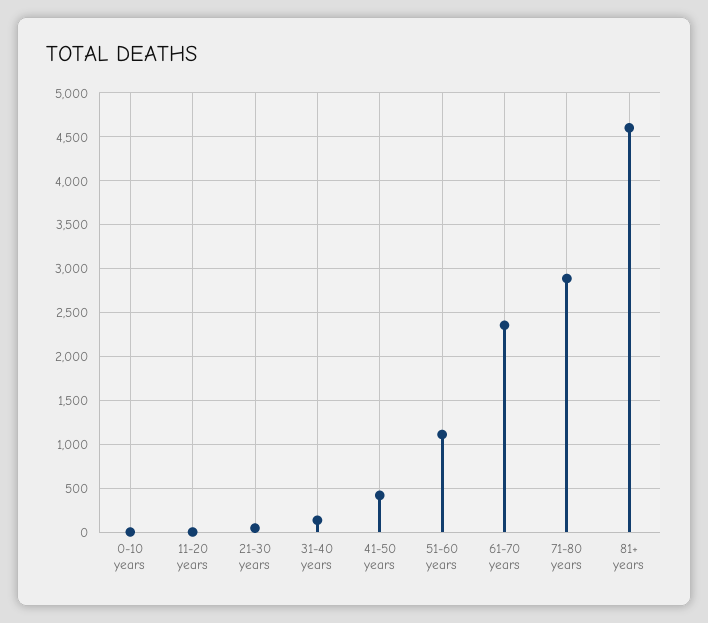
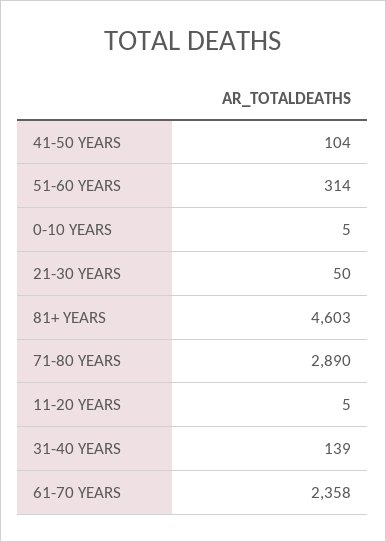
  {
    "0-10 years": 5,
    "11-20 years": 5,
    "21-30 years": 50,
    "31-40 years": 139,
-   "41-50 years": 400,
+   "41-50 years": 104,
-   "51-60 years": 1100,
+   "51-60 years": 314,
    "61-70 years": 2358,
    "71-80 years": 2890,
    "81+ years": 4603
  }

